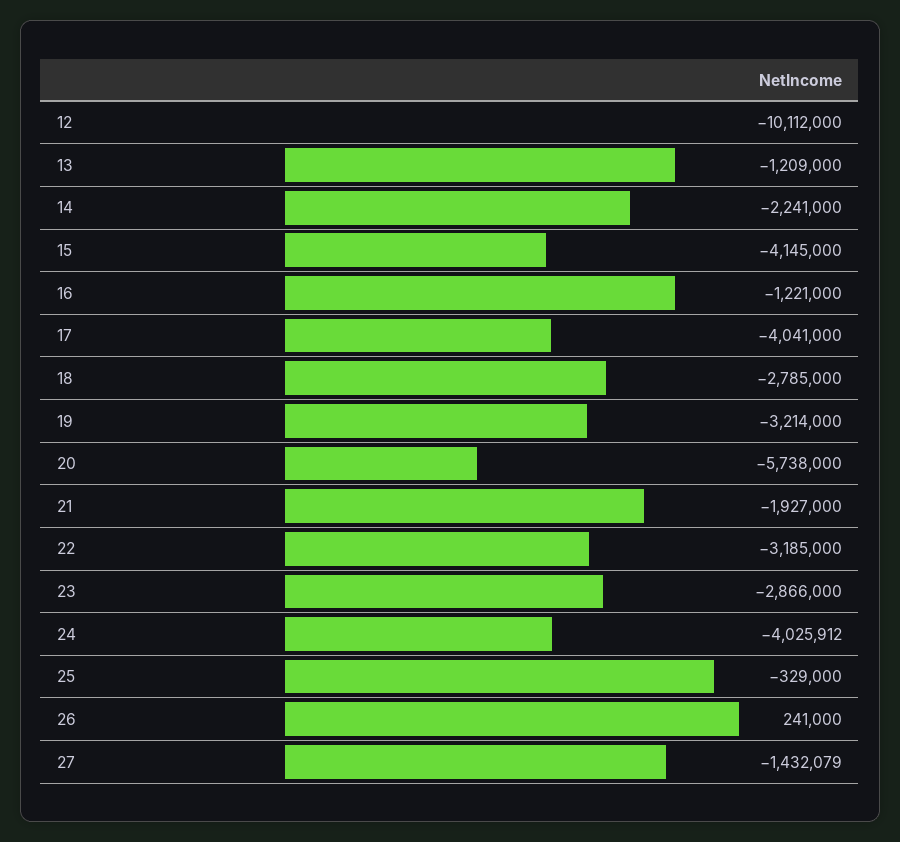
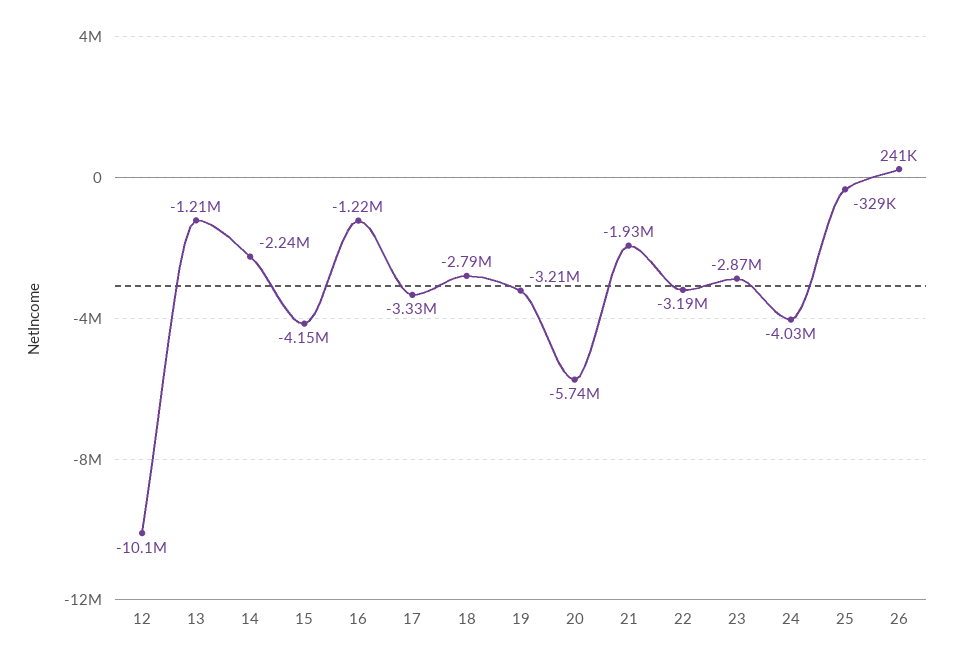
  {
    "12": -10112000,
    "13": -1209000,
    "14": -2241000,
    "15": -4145000,
    "16": -1221000,
-   "17": -4041000,
+   "17": -3330000,
    "18": -2785000,
    "19": -3214000,
    "20": -5738000,
    "21": -1927000,
    "22": -3185000,
    "23": -2866000,
    "24": -4025912,
    "25": -329000,
-   "26": 241000,
+   "26": 241000
-   "27": -1432079
  }

